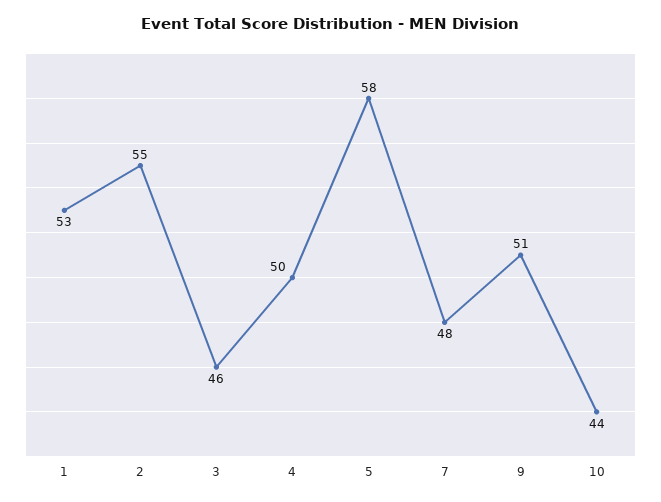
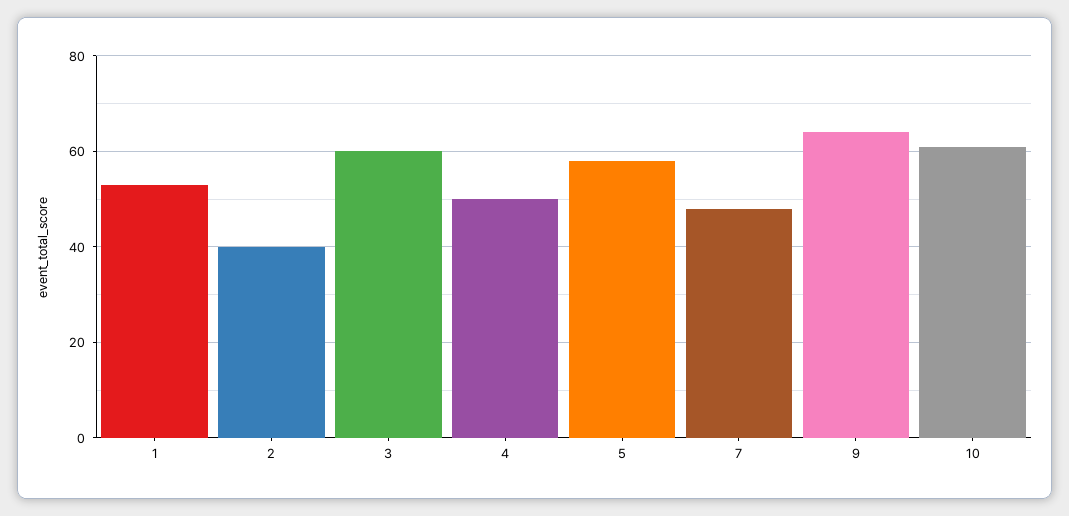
  {
    "1": 53,
-   "2": 55,
+   "2": 40,
-   "3": 46,
+   "3": 60,
    "4": 50,
    "5": 58,
    "7": 48,
-   "9": 51,
+   "9": 65,
-   "10": 44
+   "10": 60
  }

